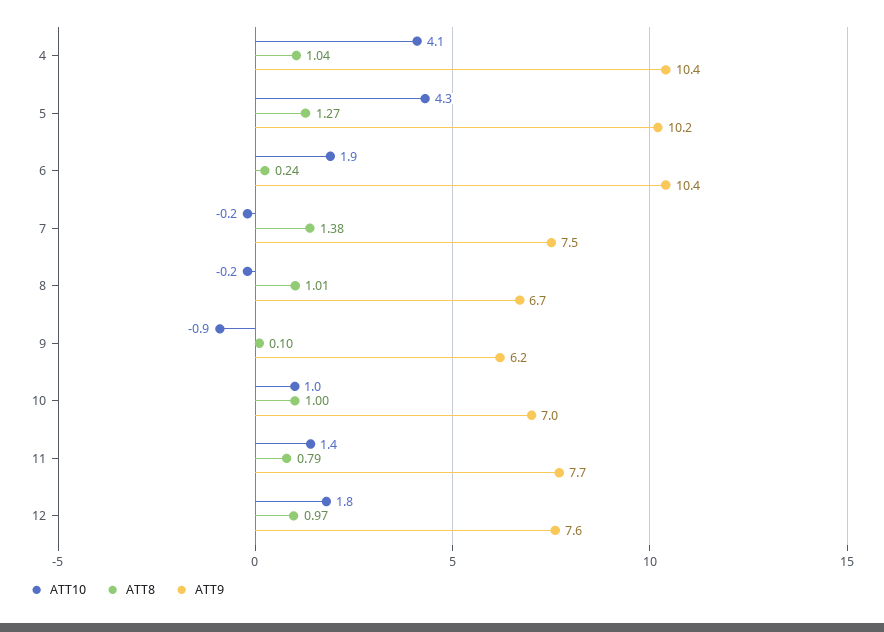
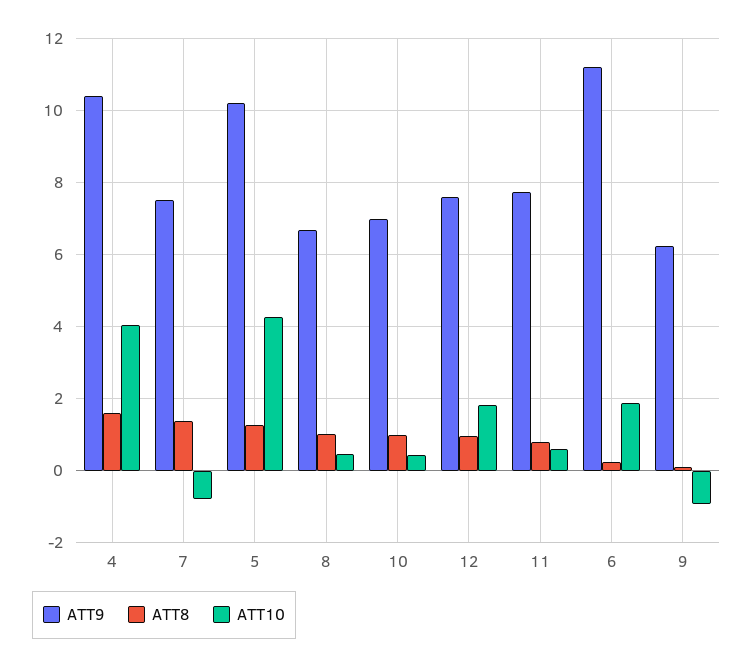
  {
    "ATT10": {
      "4": 4.1,
      "5": 4.3,
      "6": 1.9,
-     "7": -0.2,
+     "7": -0.8,
-     "8": -0.2,
+     "8": 0.4,
      "9": -0.9,
-     "10": 1,
+     "10": 0.4,
-     "11": 1.4,
+     "11": 0.6,
      "12": 1.8
    },
    "ATT8": {
-     "4": 1.04,
+     "4": 1.6,
      "5": 1.27,
      "6": 0.24,
      "7": 1.38,
      "8": 1.01,
      "9": 0.1,
      "10": 1,
      "11": 0.79,
      "12": 0.97
    },
    "ATT9": {
      "4": 10.4,
      "5": 10.2,
-     "6": 10.4,
+     "6": 11.2,
      "7": 7.5,
      "8": 6.7,
      "9": 6.2,
      "10": 7,
      "11": 7.7,
      "12": 7.6
    }
  }

